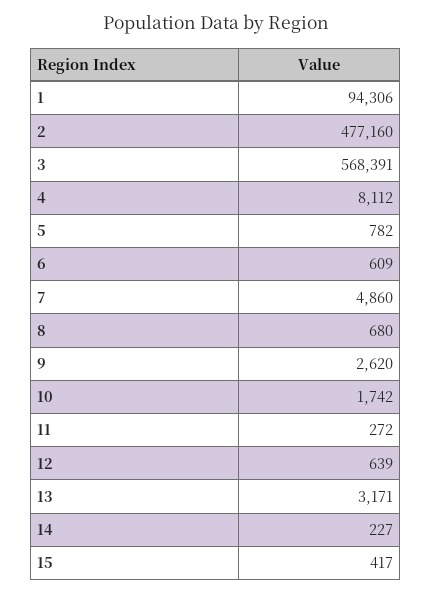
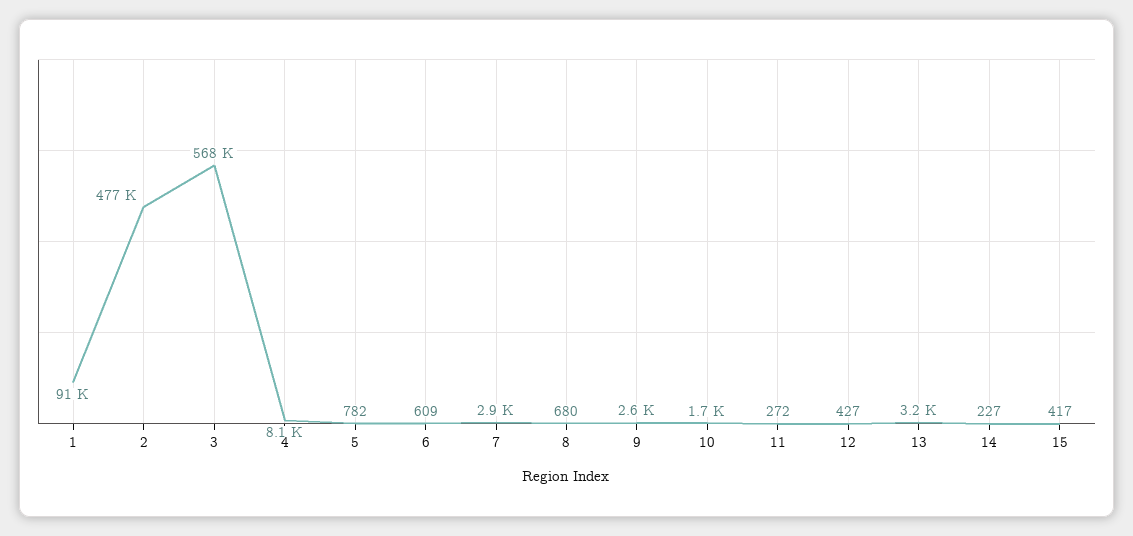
  {
-   "1": 94306,
+   "1": 91000,
    "2": 477160,
    "3": 568391,
    "4": 8112,
    "5": 782,
    "6": 609,
-   "7": 4860,
+   "7": 2900,
    "8": 680,
    "9": 2620,
    "10": 1742,
    "11": 272,
-   "12": 639,
+   "12": 427,
    "13": 3171,
    "14": 227,
    "15": 417
  }

